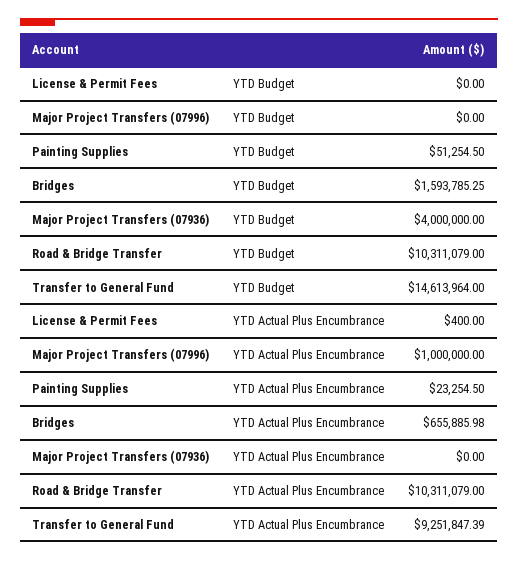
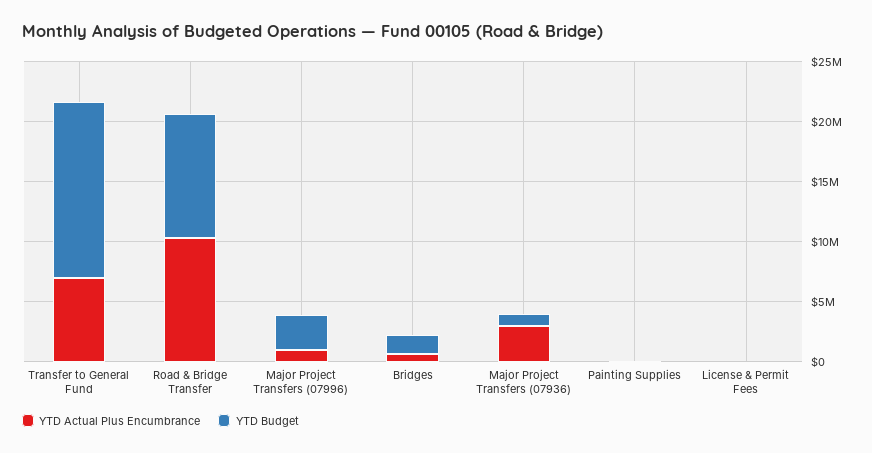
  {
    "YTD Budget": {
      "License & Permit Fees": 0,
-     "Major Project Transfers (07996)": 0,
+     "Major Project Transfers (07996)": 3000000,
      "Painting Supplies": 51254.5,
      "Bridges": 1593785.25,
-     "Major Project Transfers (07936)": 4000000,
+     "Major Project Transfers (07936)": 1000000,
      "Road & Bridge Transfer": 10311079,
      "Transfer to General Fund": 14613964
    },
    "YTD Actual Plus Encumbrance": {
      "License & Permit Fees": 400,
      "Major Project Transfers (07996)": 1000000,
      "Painting Supplies": 23254.5,
      "Bridges": 655885.98,
-     "Major Project Transfers (07936)": 0,
+     "Major Project Transfers (07936)": 3000000,
      "Road & Bridge Transfer": 10311079,
-     "Transfer to General Fund": 9251847.39
+     "Transfer to General Fund": 7000000
    }
  }

